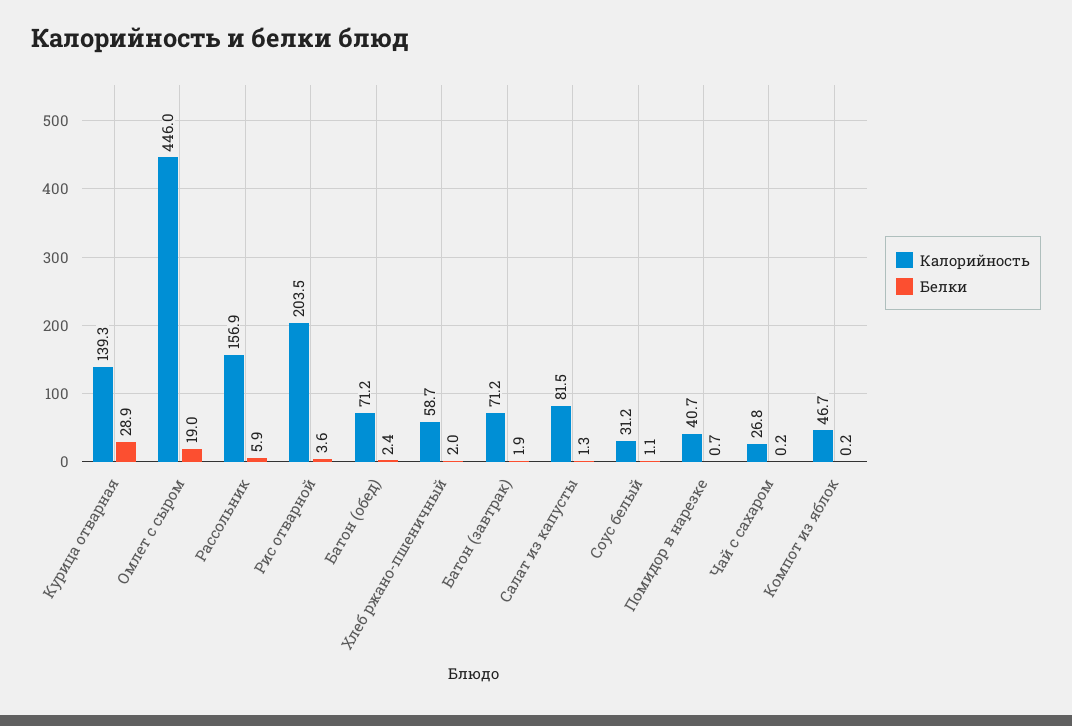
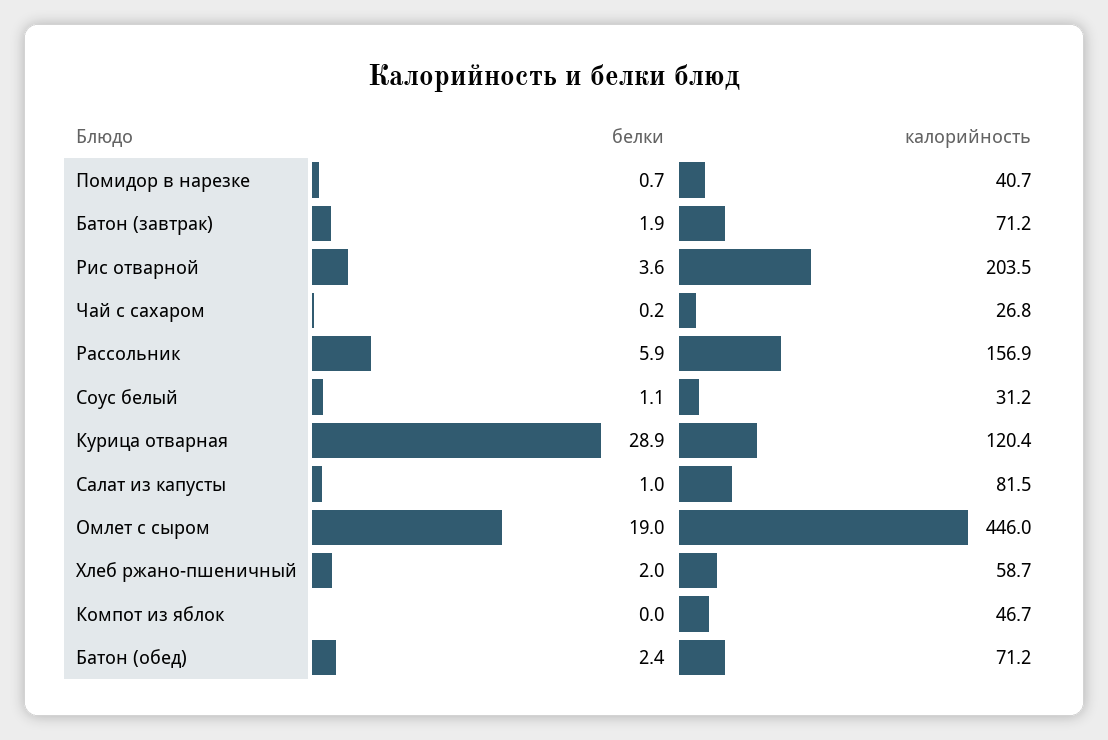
  {
    "Калорийность": {
-     "Курица отварная": 139.3,
+     "Курица отварная": 120.4,
      "Омлет с сыром": 446,
      "Рассольник": 156.9,
      "Рис отварной": 203.5,
      "Батон (обед)": 71.2,
      "Хлеб ржано-пшеничный": 58.7,
      "Батон (завтрак)": 71.2,
      "Салат из капусты": 81.5,
      "Соус белый": 31.2,
      "Помидор в нарезке": 40.7,
      "Чай с сахаром": 26.8,
      "Компот из яблок": 46.7
    },
    "Белки": {
      "Курица отварная": 28.9,
      "Омлет с сыром": 19,
      "Рассольник": 5.9,
      "Рис отварной": 3.6,
      "Батон (обед)": 2.4,
      "Хлеб ржано-пшеничный": 2,
      "Батон (завтрак)": 1.9,
-     "Салат из капусты": 1.3,
+     "Салат из капусты": 1,
      "Соус белый": 1.1,
      "Помидор в нарезке": 0.7,
      "Чай с сахаром": 0.2,
-     "Компот из яблок": 0.2
+     "Компот из яблок": 0
    }
  }

